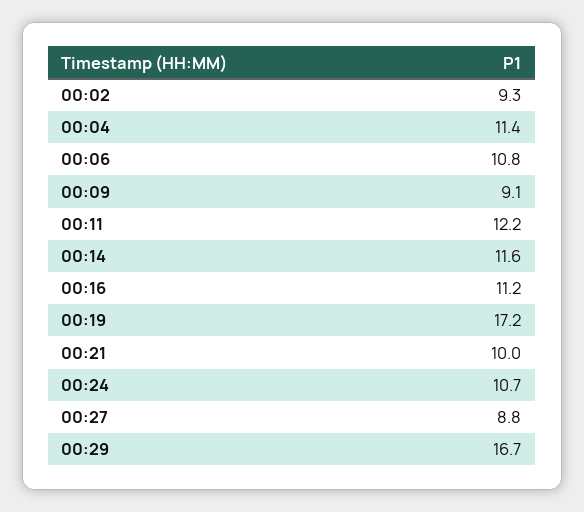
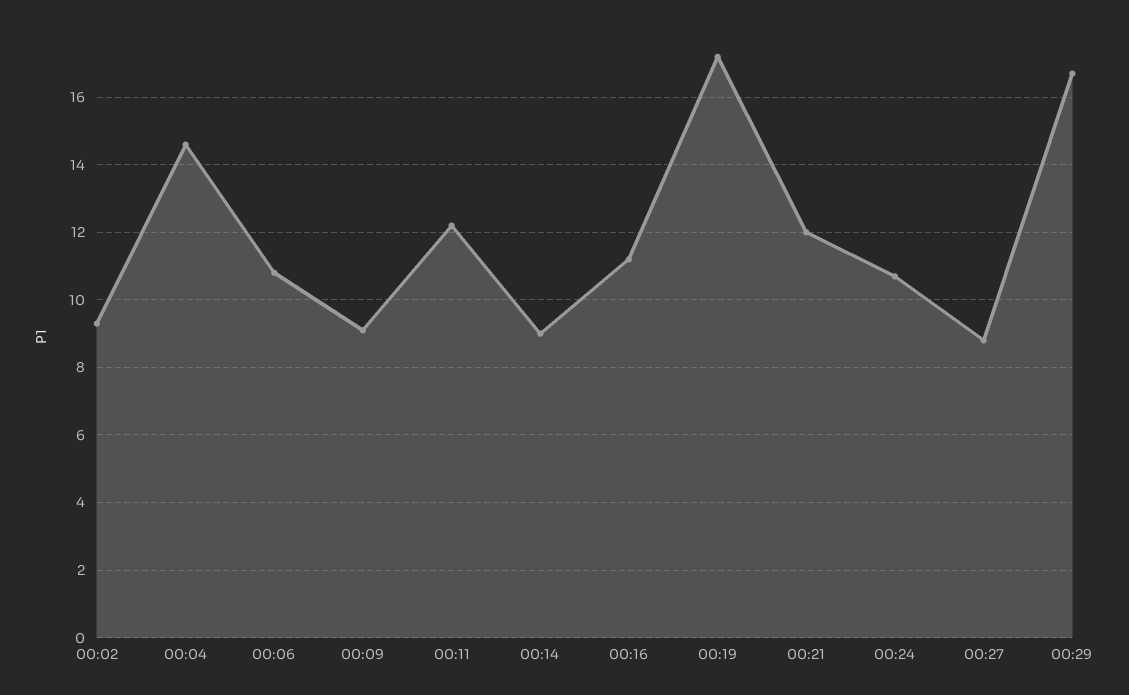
  {
    "00:02": 9.3,
-   "00:04": 11.4,
+   "00:04": 14.5,
    "00:06": 10.8,
    "00:09": 9.1,
    "00:11": 12.2,
-   "00:14": 11.6,
+   "00:14": 9,
    "00:16": 11.2,
    "00:19": 17.2,
-   "00:21": 10,
+   "00:21": 12,
    "00:24": 10.7,
    "00:27": 8.8,
    "00:29": 16.7
  }

